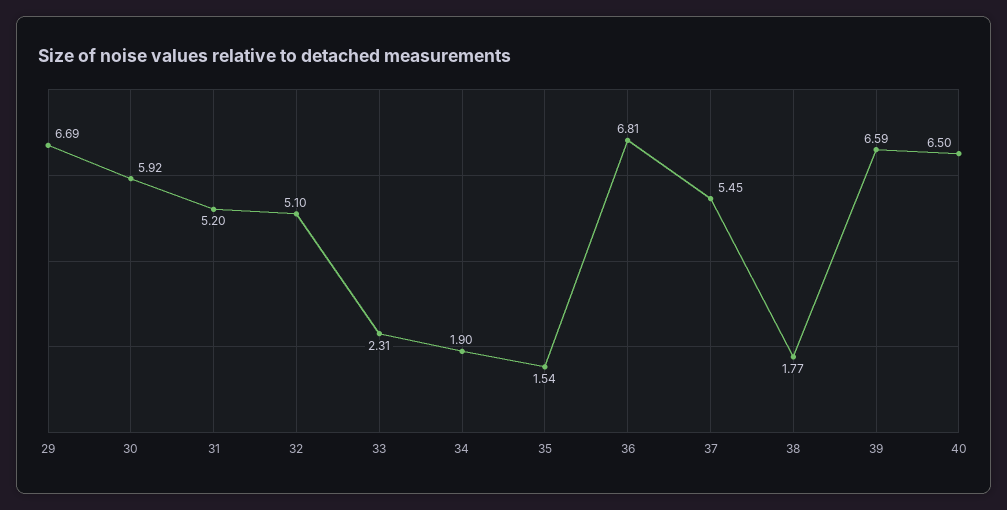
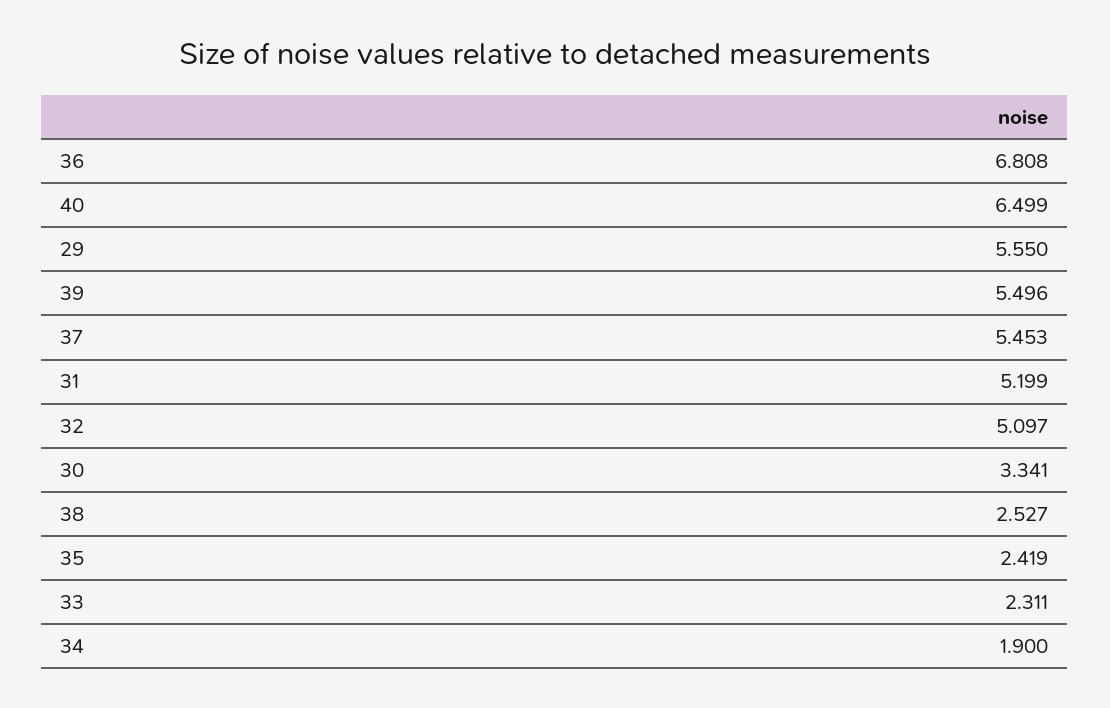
  {
-   "29": 6.69,
+   "29": 5.55,
-   "30": 5.92,
+   "30": 3.341,
    "31": 5.199,
    "32": 5.097,
    "33": 2.311,
    "34": 1.9,
-   "35": 1.54,
+   "35": 2.419,
    "36": 6.808,
    "37": 5.453,
-   "38": 1.77,
+   "38": 2.527,
-   "39": 6.59,
+   "39": 5.496,
    "40": 6.499
  }

